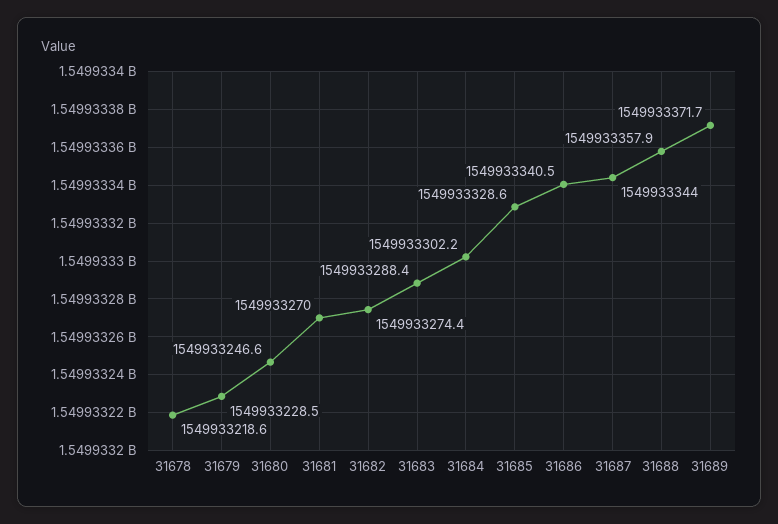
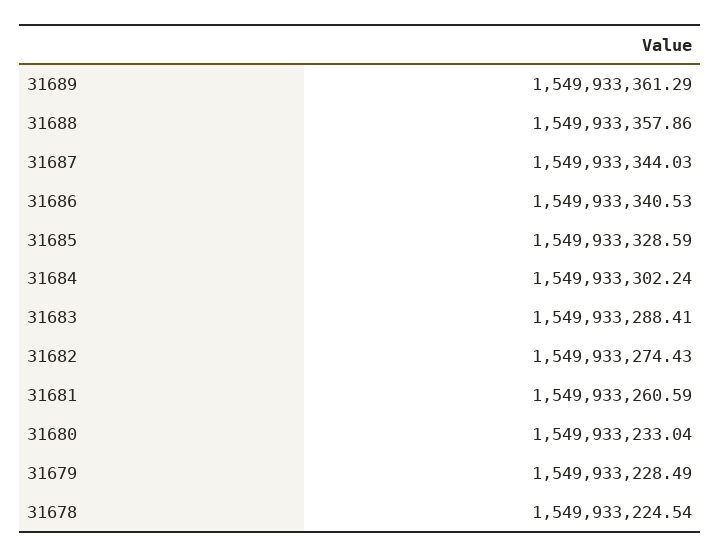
  {
-   "31678": 1549933218.6,
+   "31678": 1549933224.54,
    "31679": 1549933228.49,
-   "31680": 1549933246.6,
+   "31680": 1549933233.04,
-   "31681": 1549933270,
+   "31681": 1549933260.59,
    "31682": 1549933274.43,
    "31683": 1549933288.41,
    "31684": 1549933302.24,
    "31685": 1549933328.59,
    "31686": 1549933340.53,
    "31687": 1549933344.03,
    "31688": 1549933357.86,
-   "31689": 1549933371.7
+   "31689": 1549933361.29
  }

